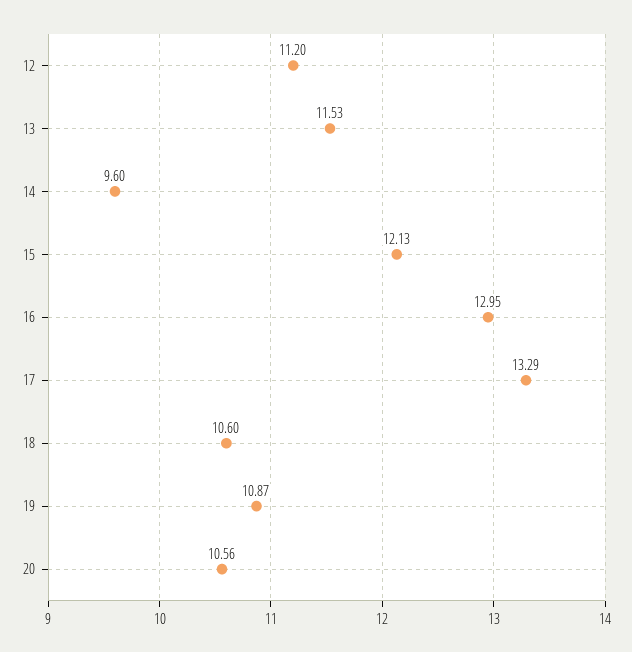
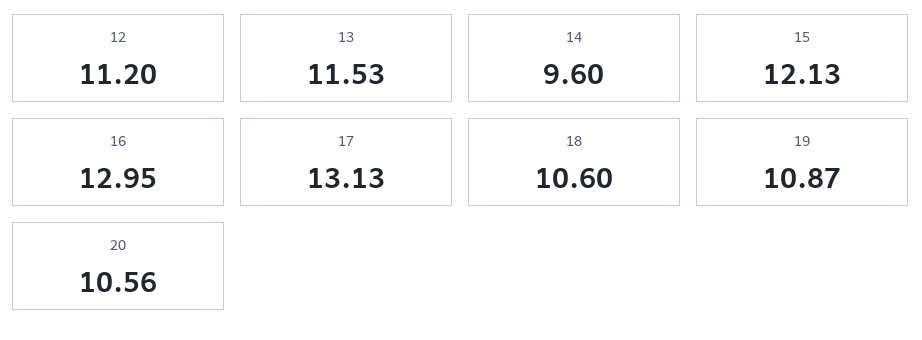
  {
    "12": 11.2,
    "13": 11.53,
    "14": 9.6,
    "15": 12.13,
    "16": 12.95,
-   "17": 13.29,
+   "17": 13.13,
    "18": 10.6,
    "19": 10.87,
    "20": 10.56
  }

